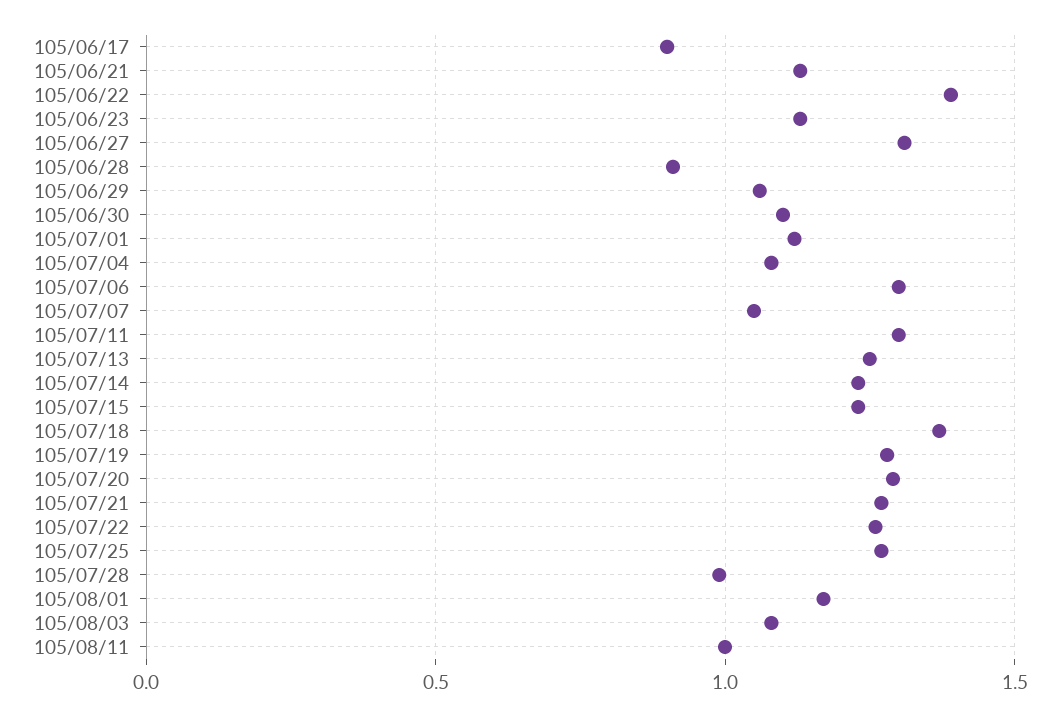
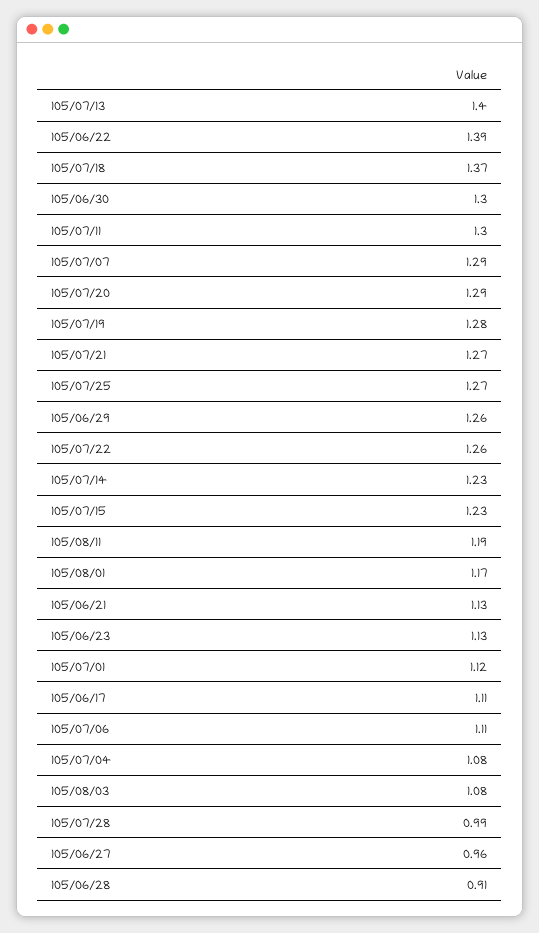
  {
-   "105/06/17": 0.9,
+   "105/06/17": 1.11,
    "105/06/21": 1.13,
    "105/06/22": 1.39,
    "105/06/23": 1.13,
-   "105/06/27": 1.3,
+   "105/06/27": 0.96,
    "105/06/28": 0.91,
-   "105/06/29": 1.05,
+   "105/06/29": 1.26,
-   "105/06/30": 1.1,
+   "105/06/30": 1.3,
    "105/07/01": 1.12,
    "105/07/04": 1.08,
-   "105/07/06": 1.3,
+   "105/07/06": 1.11,
-   "105/07/07": 1.05,
+   "105/07/07": 1.29,
    "105/07/11": 1.3,
-   "105/07/13": 1.25,
+   "105/07/13": 1.4,
    "105/07/14": 1.23,
    "105/07/15": 1.23,
    "105/07/18": 1.37,
    "105/07/19": 1.28,
    "105/07/20": 1.29,
    "105/07/21": 1.27,
    "105/07/22": 1.26,
    "105/07/25": 1.27,
    "105/07/28": 0.99,
    "105/08/01": 1.17,
    "105/08/03": 1.08,
-   "105/08/11": 1
+   "105/08/11": 1.19
  }

